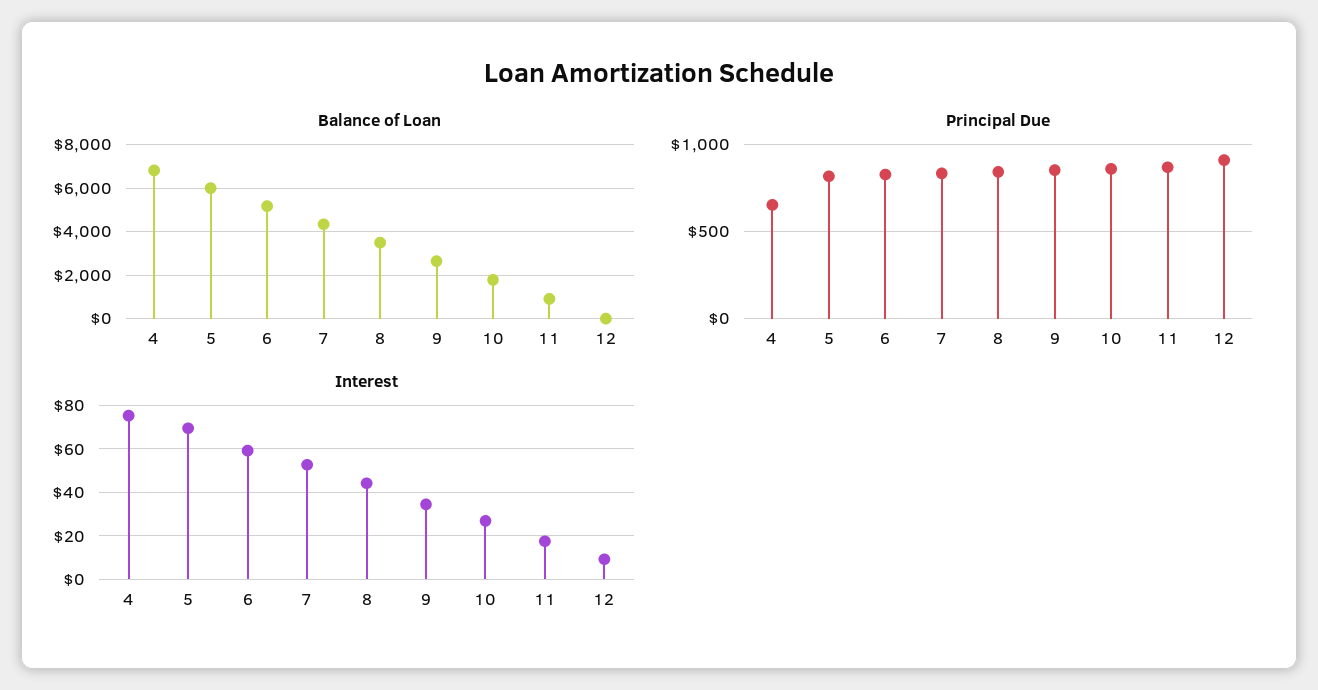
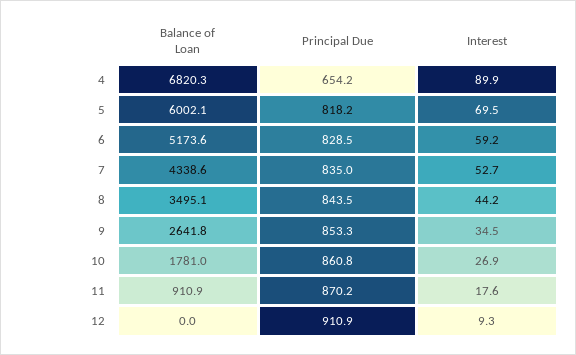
  {
    "Balance of Loan": {
      "4": 6820.3,
      "5": 6002.1,
      "6": 5173.6,
      "7": 4338.6,
      "8": 3495.1,
      "9": 2641.8,
      "10": 1781,
      "11": 910.9,
      "12": 0
    },
    "Principal Due": {
      "4": 654.2,
      "5": 818.2,
      "6": 828.5,
      "7": 835,
      "8": 843.5,
      "9": 853.3,
      "10": 860.8,
      "11": 870.2,
      "12": 910.9
    },
    "Interest": {
-     "4": 75,
+     "4": 89.9,
      "5": 69.5,
      "6": 59.2,
      "7": 52.7,
      "8": 44.2,
      "9": 34.5,
      "10": 26.9,
      "11": 17.6,
      "12": 9.3
    }
  }

